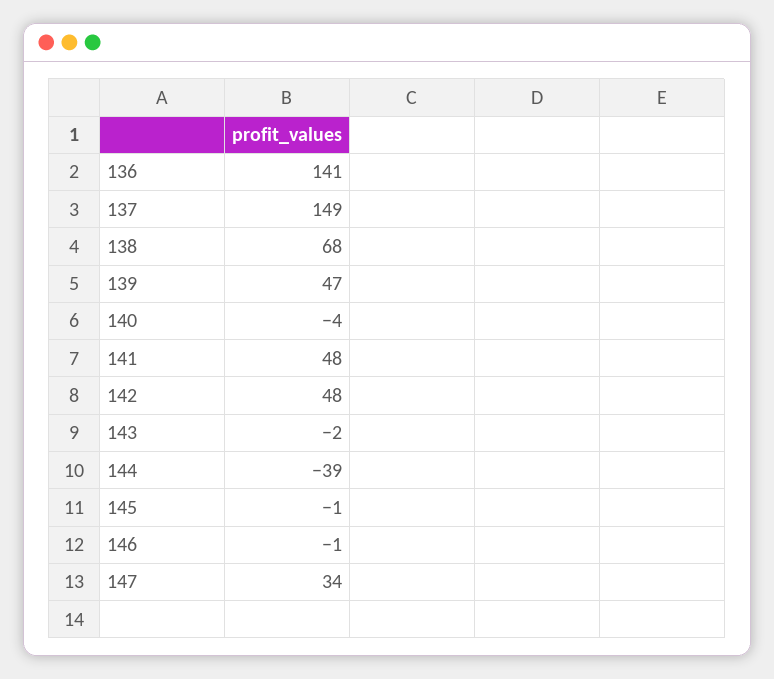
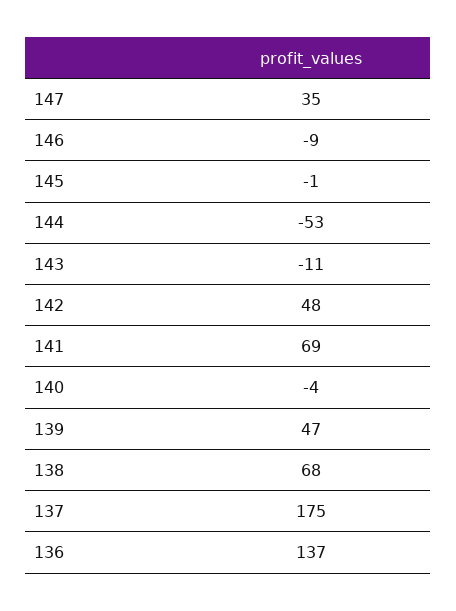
  {
-   "136": 141,
+   "136": 137,
-   "137": 149,
+   "137": 175,
    "138": 68,
    "139": 47,
    "140": -4,
-   "141": 48,
+   "141": 69,
    "142": 48,
-   "143": -2,
+   "143": -11,
-   "144": -39,
+   "144": -53,
    "145": -1,
-   "146": -1,
+   "146": -9,
-   "147": 34
+   "147": 35
  }

